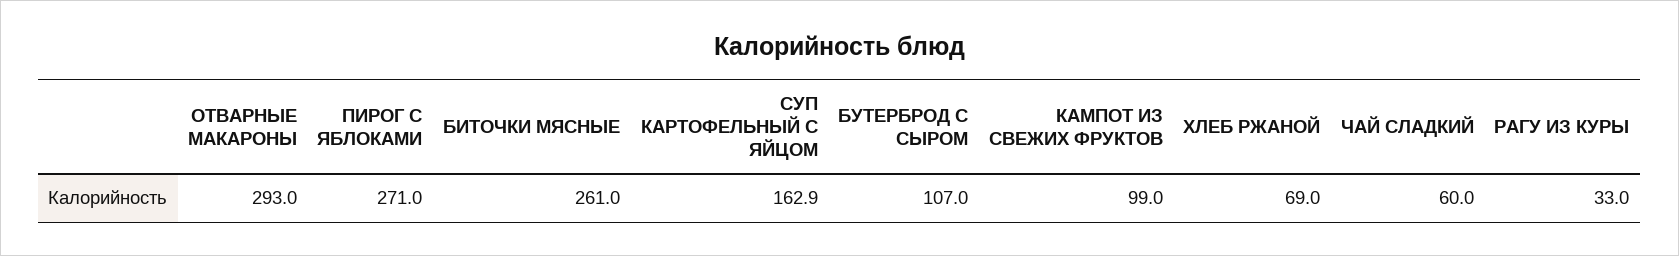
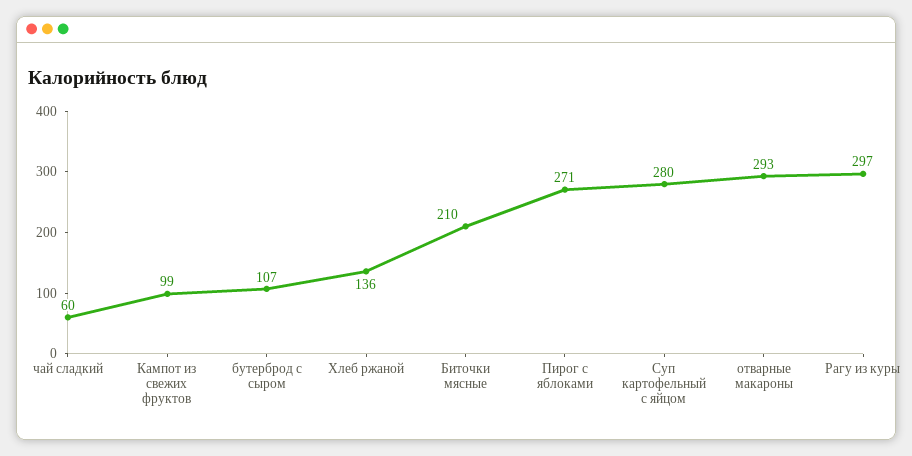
  {
    "ОТВАРНЫЕ МАКАРОНЫ": 293,
    "ПИРОГ С ЯБЛОКАМИ": 271,
-   "БИТОЧКИ МЯСНЫЕ": 261,
+   "БИТОЧКИ МЯСНЫЕ": 210,
-   "СУП КАРТОФЕЛЬНЫЙ С ЯЙЦОМ": 162.9,
+   "СУП КАРТОФЕЛЬНЫЙ С ЯЙЦОМ": 280,
    "БУТЕРБРОД С СЫРОМ": 107,
    "КАМПОТ ИЗ СВЕЖИХ ФРУКТОВ": 99,
-   "ХЛЕБ РЖАНОЙ": 69,
+   "ХЛЕБ РЖАНОЙ": 136,
    "ЧАЙ СЛАДКИЙ": 60,
-   "РАГУ ИЗ КУРЫ": 33
+   "РАГУ ИЗ КУРЫ": 297
  }

